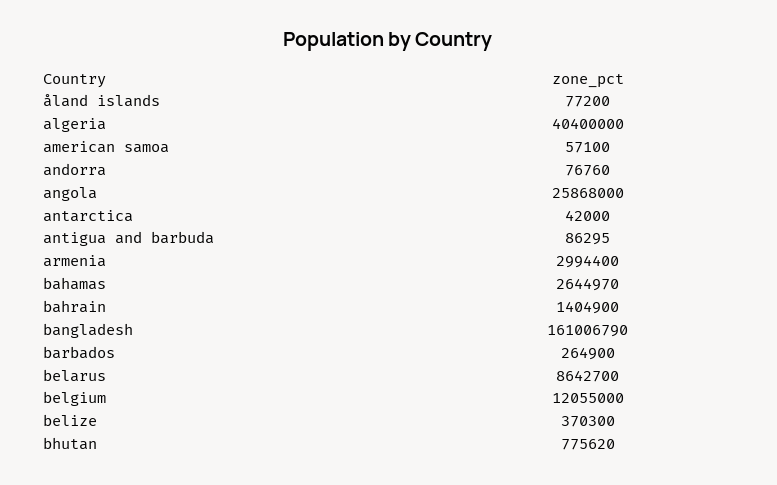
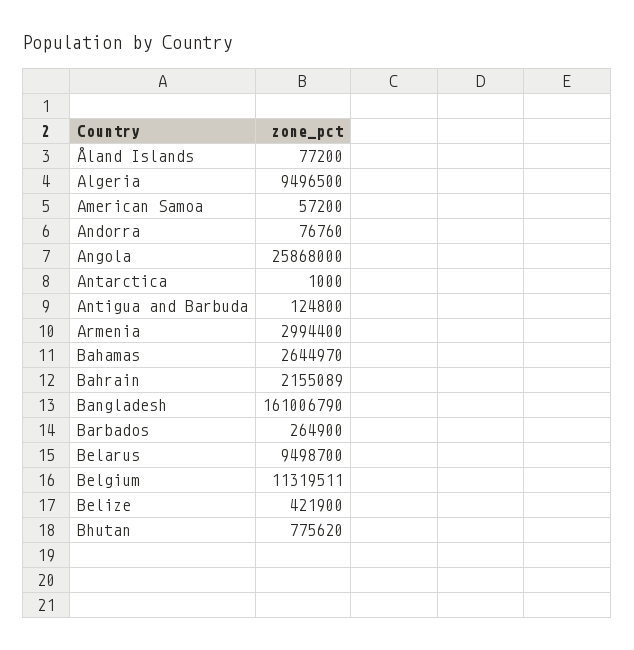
  {
    "åland islands": 77200,
-   "algeria": 40400000,
+   "algeria": 9496500,
-   "american samoa": 57100,
+   "american samoa": 57200,
    "andorra": 76760,
    "angola": 25868000,
-   "antarctica": 42000,
+   "antarctica": 1000,
-   "antigua and barbuda": 86295,
+   "antigua and barbuda": 124800,
    "armenia": 2994400,
    "bahamas": 2644970,
-   "bahrain": 1404900,
+   "bahrain": 2155089,
    "bangladesh": 161006790,
    "barbados": 264900,
-   "belarus": 8642700,
+   "belarus": 9498700,
-   "belgium": 12055000,
+   "belgium": 11319511,
-   "belize": 370300,
+   "belize": 421900,
    "bhutan": 775620
  }

